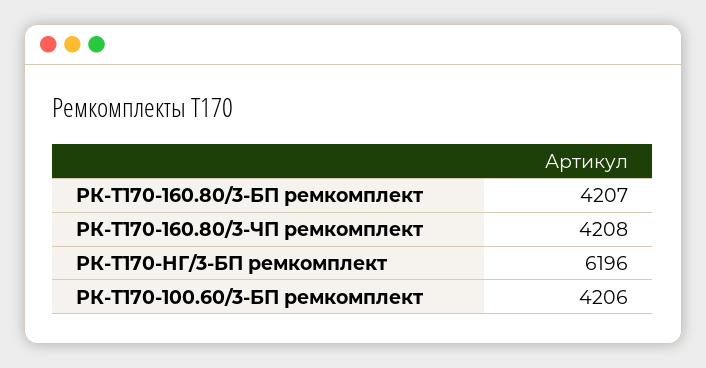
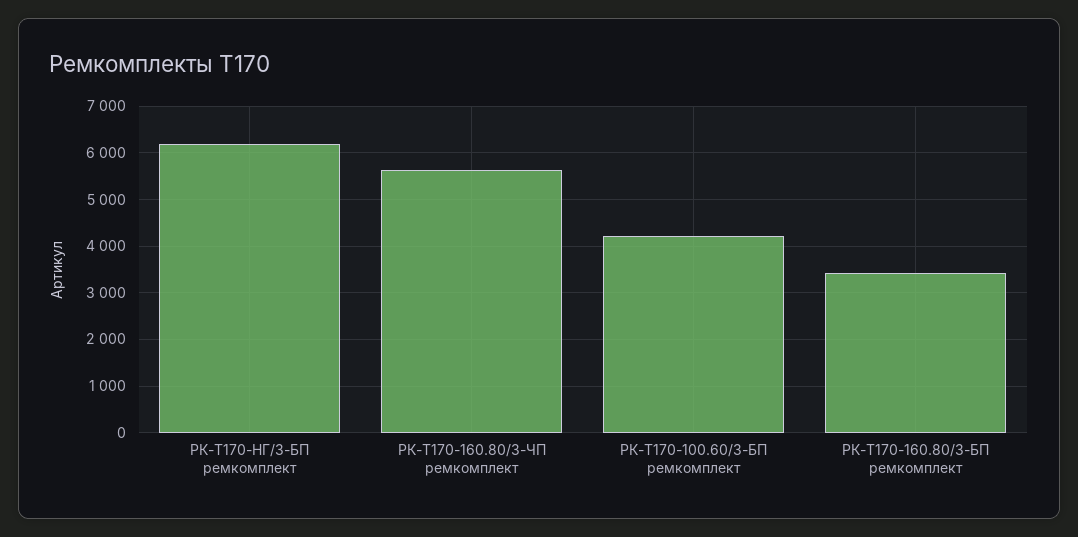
  {
-   "РК-Т170-160.80/3-БП ремкомплект": 4207,
+   "РК-Т170-160.80/3-БП ремкомплект": 3400,
-   "РК-Т170-160.80/3-ЧП ремкомплект": 4208,
+   "РК-Т170-160.80/3-ЧП ремкомплект": 5600,
    "РК-Т170-НГ/3-БП ремкомплект": 6196,
    "РК-Т170-100.60/3-БП ремкомплект": 4206
  }

